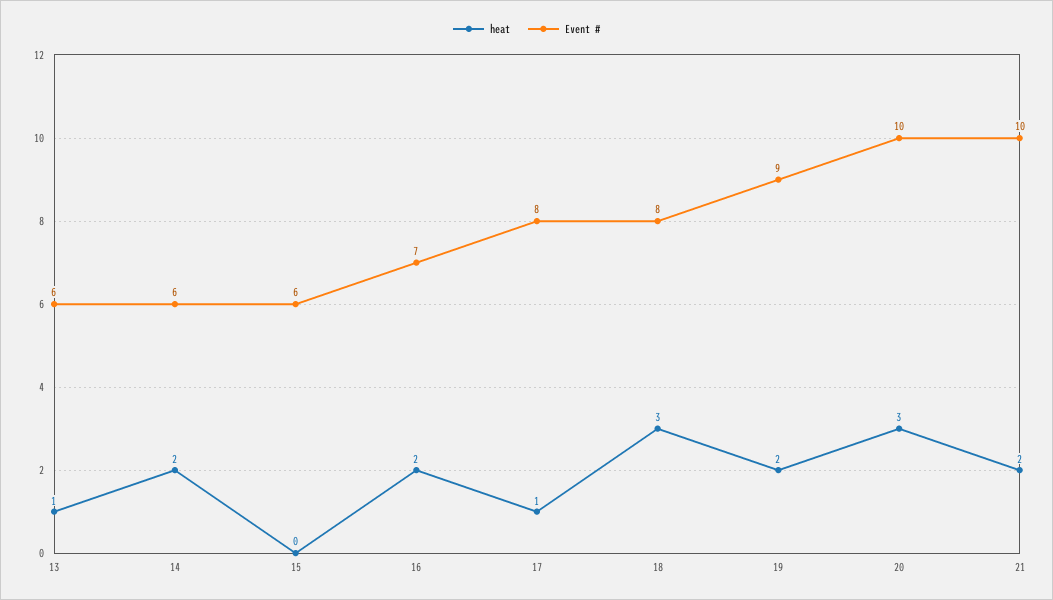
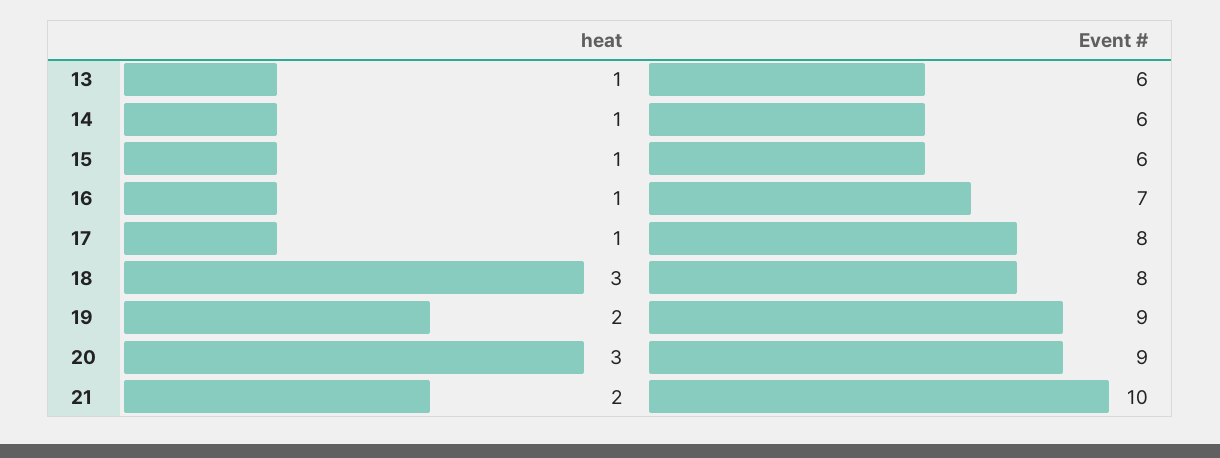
  {
    "heat": {
      "13": 1,
-     "14": 2,
+     "14": 1,
-     "15": 0,
+     "15": 1,
-     "16": 2,
+     "16": 1,
      "17": 1,
      "18": 3,
      "19": 2,
      "20": 3,
      "21": 2
    },
    "Event #": {
      "13": 6,
      "14": 6,
      "15": 6,
      "16": 7,
      "17": 8,
      "18": 8,
      "19": 9,
-     "20": 10,
+     "20": 9,
      "21": 10
    }
  }

